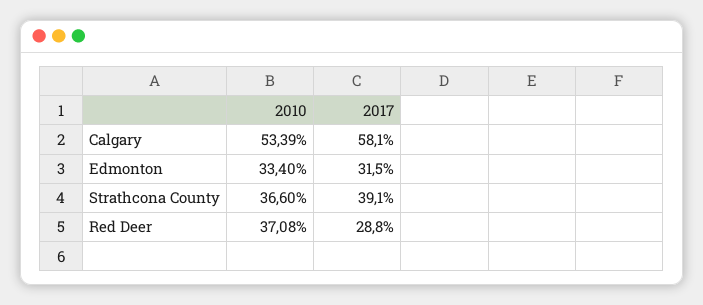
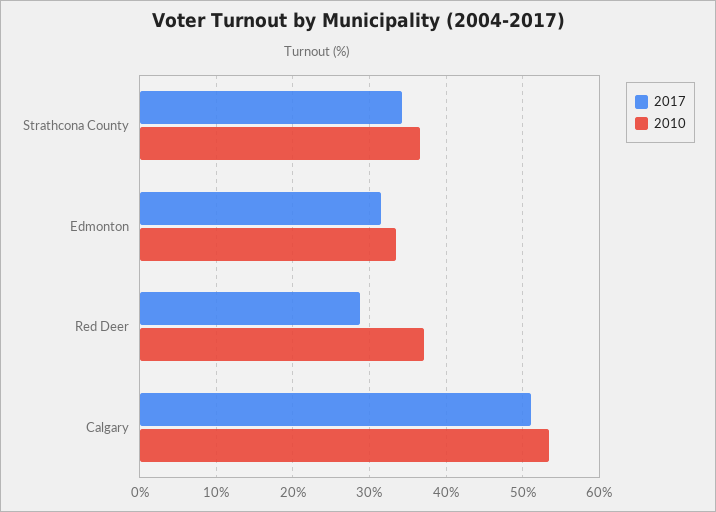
  {
    "2010": {
      "Calgary": 53.39,
      "Edmonton": 33.4,
      "Strathcona County": 36.6,
      "Red Deer": 37.08
    },
    "2017": {
-     "Calgary": 58.1,
+     "Calgary": 51,
      "Edmonton": 31.5,
-     "Strathcona County": 39.1,
+     "Strathcona County": 34,
      "Red Deer": 28.8
    }
  }

